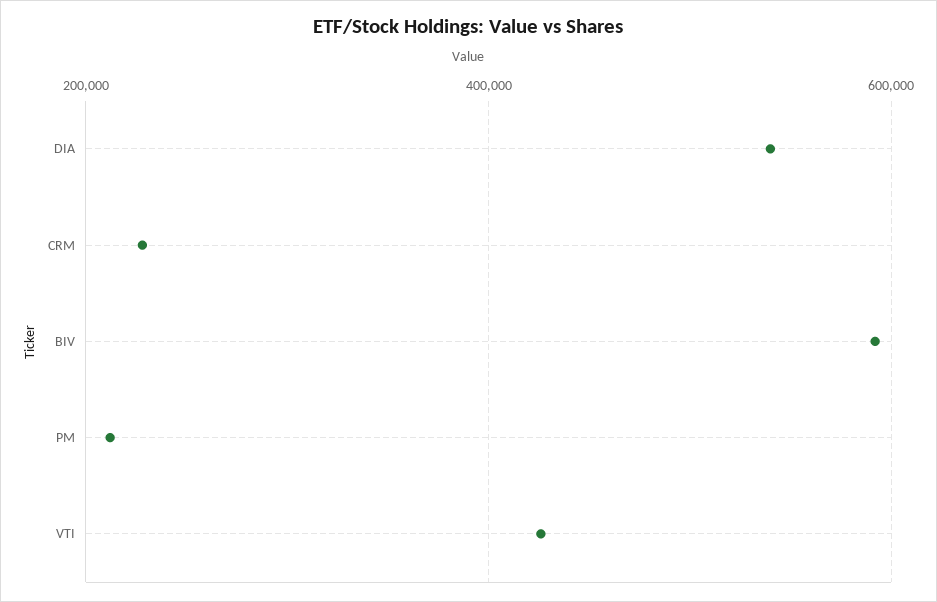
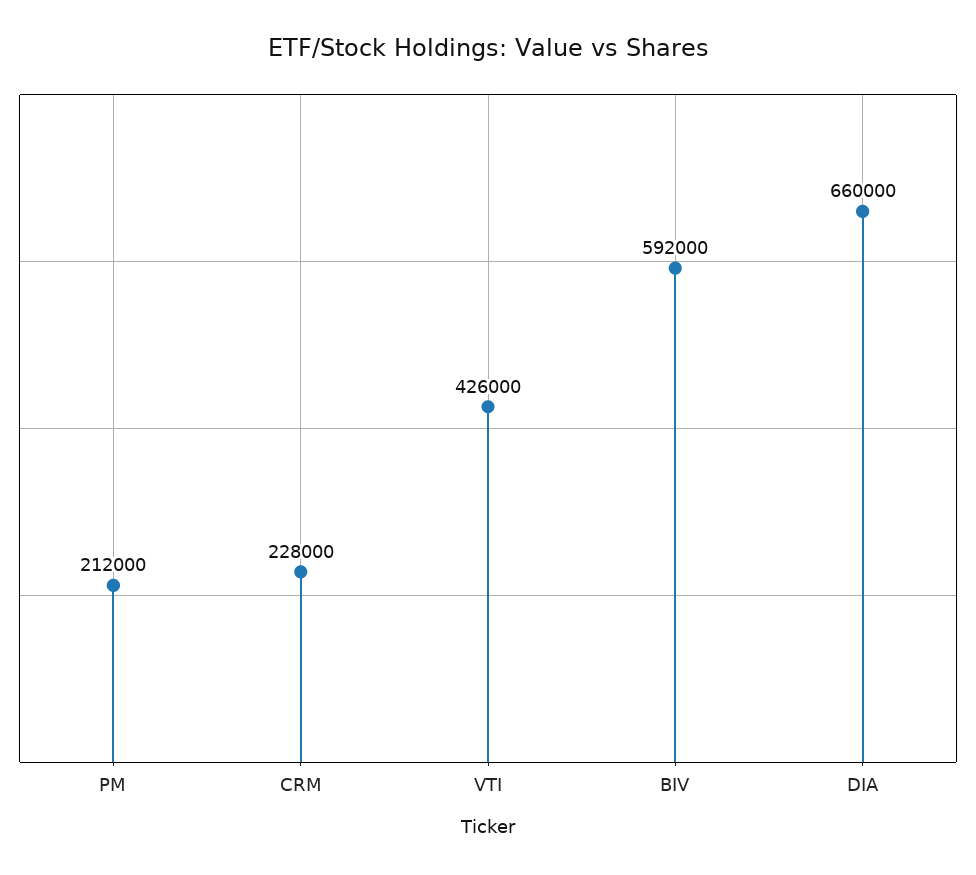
  {
-   "DIA": 540000,
+   "DIA": 660000,
    "CRM": 228000,
    "BIV": 592000,
    "PM": 212000,
    "VTI": 426000
  }

